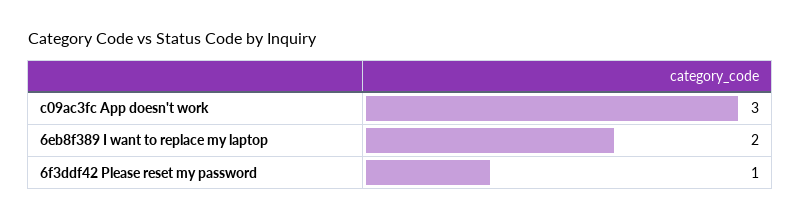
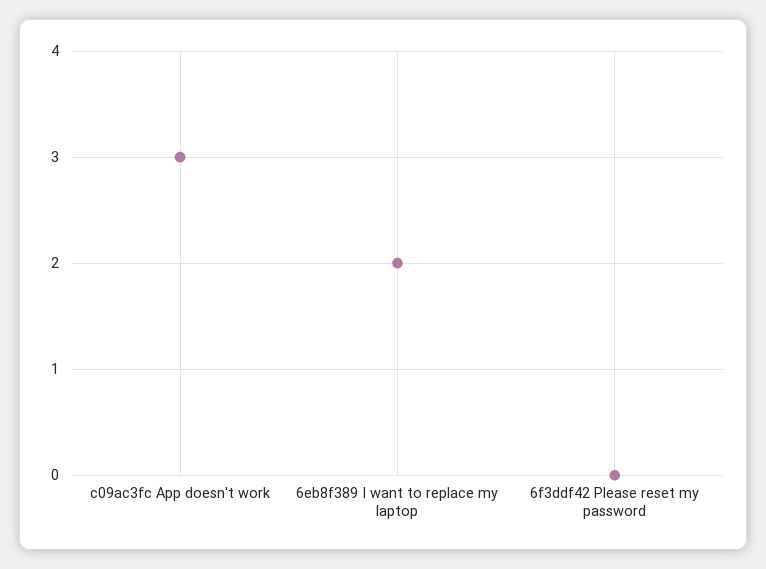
  {
    "c09ac3fc App doesn't work": 3,
    "6eb8f389 I want to replace my laptop": 2,
-   "6f3ddf42 Please reset my password": 1
+   "6f3ddf42 Please reset my password": 0
  }

